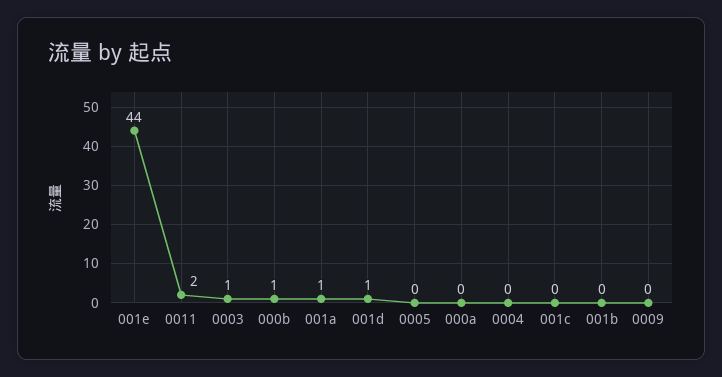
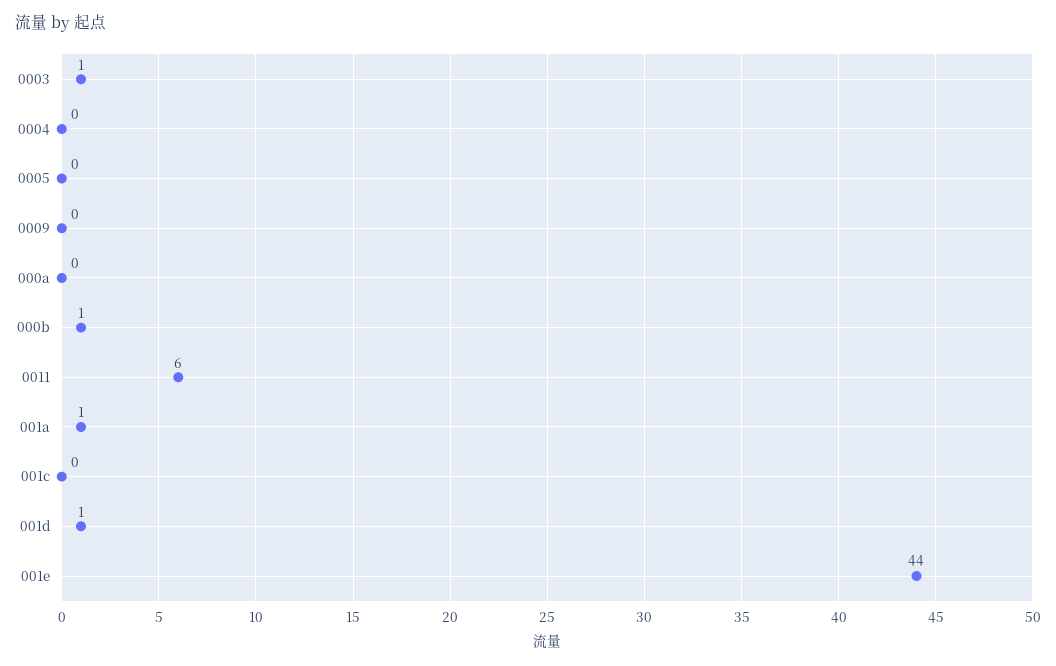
  {
    "001e": 44,
-   "0011": 2,
+   "0011": 6,
    "0003": 1,
    "000b": 1,
    "001a": 1,
    "001d": 1,
    "0005": 0,
    "000a": 0,
    "0004": 0,
    "001c": 0,
-   "001b": 0,
    "0009": 0
  }

